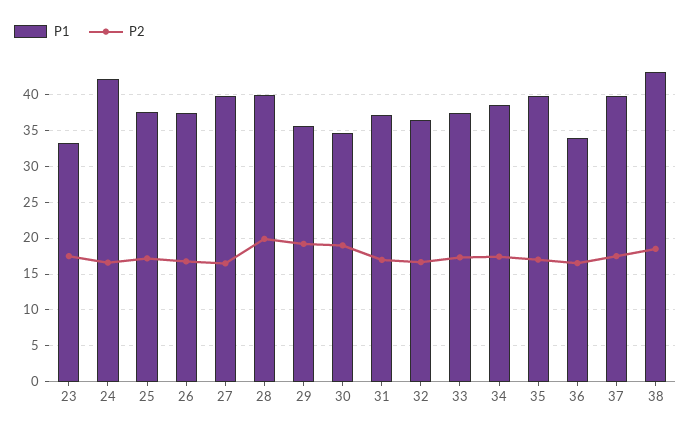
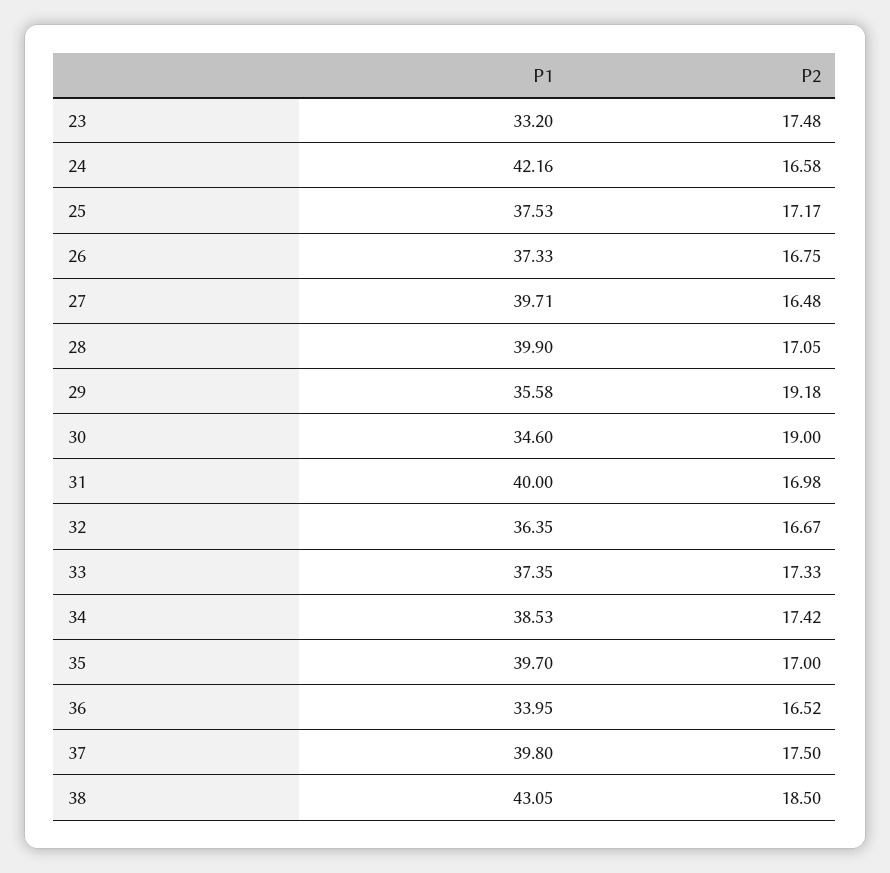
  {
    "P1": {
      "23": 33.2,
      "24": 42.16,
      "25": 37.53,
      "26": 37.33,
      "27": 39.71,
      "28": 39.9,
      "29": 35.58,
      "30": 34.6,
-     "31": 37,
+     "31": 40,
      "32": 36.35,
      "33": 37.35,
      "34": 38.53,
      "35": 39.7,
      "36": 33.95,
      "37": 39.8,
      "38": 43.05
    },
    "P2": {
      "23": 17.48,
      "24": 16.58,
      "25": 17.17,
      "26": 16.75,
      "27": 16.48,
-     "28": 20,
+     "28": 17.05,
      "29": 19.18,
      "30": 19,
      "31": 16.98,
      "32": 16.67,
      "33": 17.33,
      "34": 17.42,
      "35": 17,
      "36": 16.52,
      "37": 17.5,
      "38": 18.5
    }
  }

